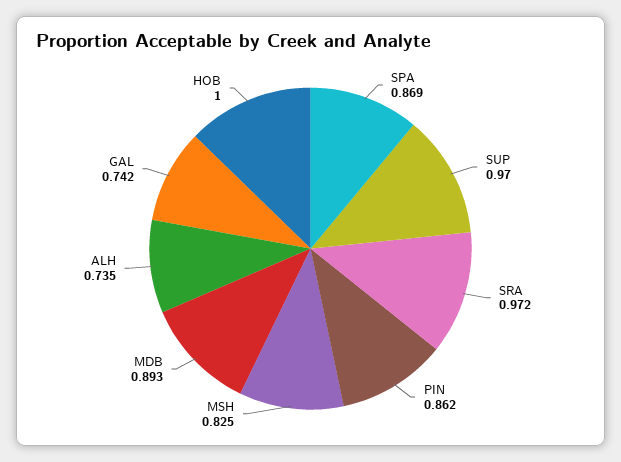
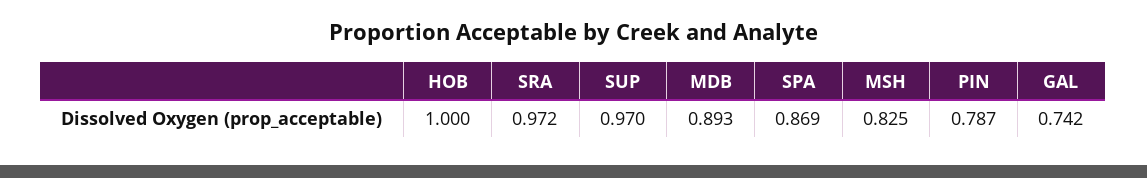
  {
    "SPA": 0.869,
    "SUP": 0.97,
    "SRA": 0.972,
-   "PIN": 0.862,
+   "PIN": 0.787,
    "MSH": 0.825,
    "MDB": 0.893,
-   "ALH": 0.735,
    "GAL": 0.742,
    "HOB": 1
  }

